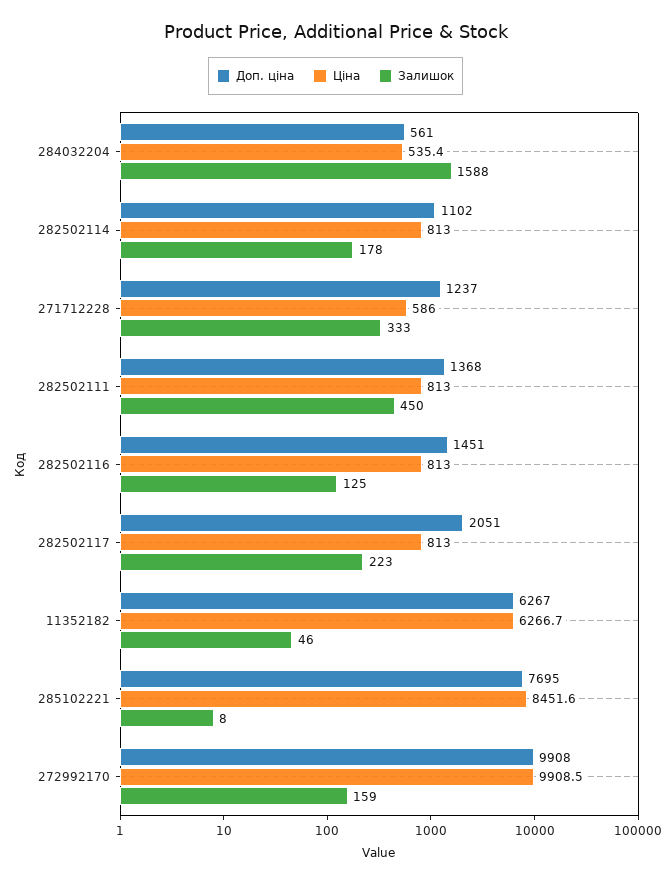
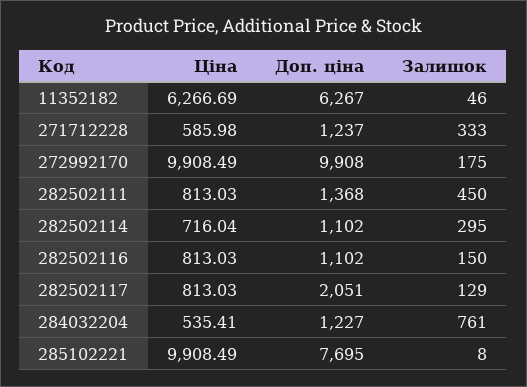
  {
    "Доп. ціна": {
-     "284032204": 561,
+     "284032204": 1227,
      "282502114": 1102,
      "271712228": 1237,
      "282502111": 1368,
-     "282502116": 1451,
+     "282502116": 1102,
      "282502117": 2051,
      "11352182": 6267,
      "285102221": 7695,
      "272992170": 9908
    },
    "Ціна": {
      "284032204": 535.41,
-     "282502114": 813,
+     "282502114": 716.04,
      "271712228": 585.98,
      "282502111": 813.03,
      "282502116": 813.03,
      "282502117": 813.03,
      "11352182": 6266.69,
-     "285102221": 8451.6,
+     "285102221": 9908.49,
      "272992170": 9908.49
    },
    "Залишок": {
-     "284032204": 1588,
+     "284032204": 761,
-     "282502114": 178,
+     "282502114": 295,
      "271712228": 333,
      "282502111": 450,
-     "282502116": 125,
+     "282502116": 150,
-     "282502117": 223,
+     "282502117": 129,
      "11352182": 46,
      "285102221": 8,
-     "272992170": 159
+     "272992170": 175
    }
  }

